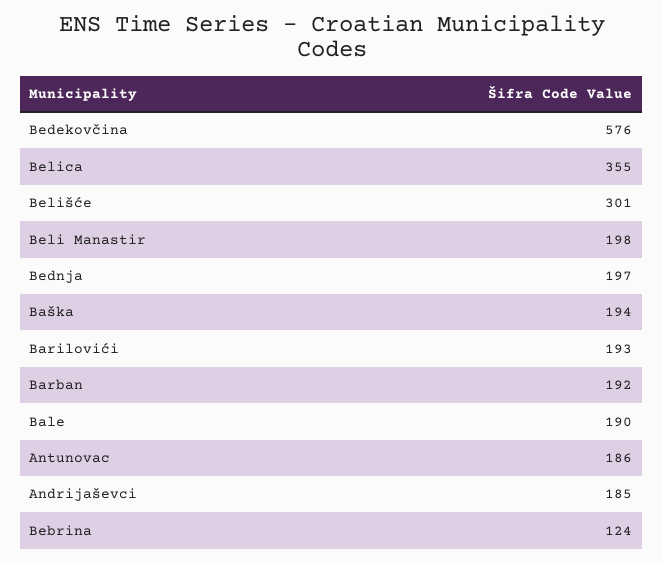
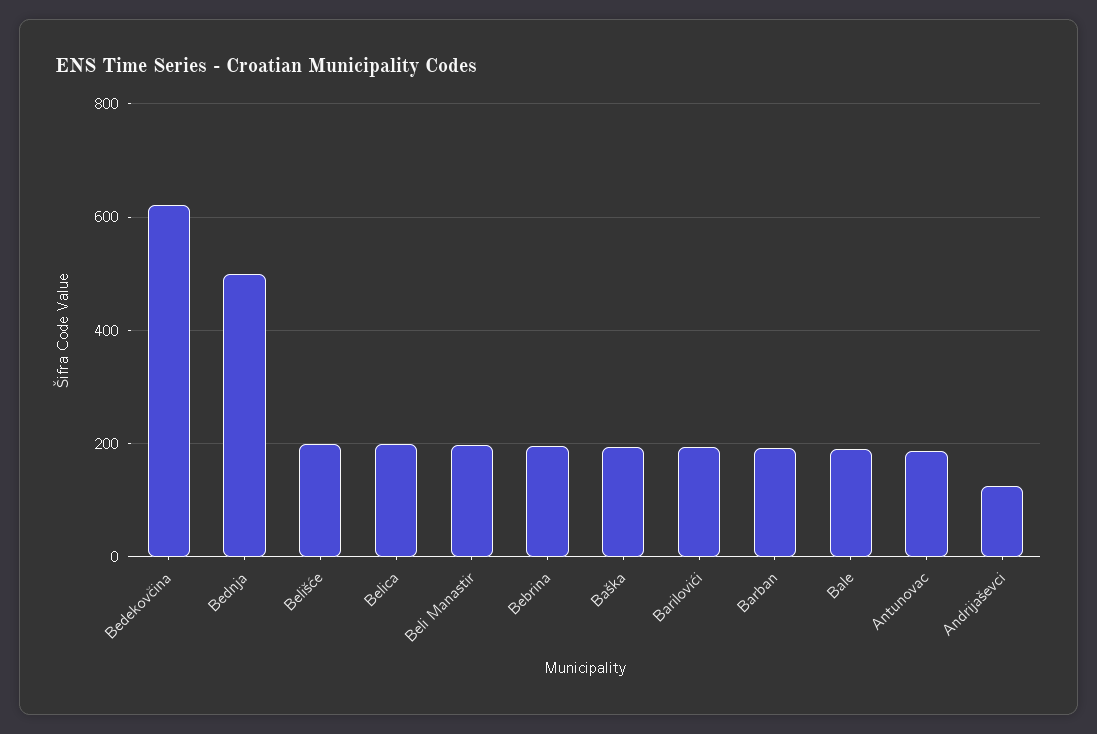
  {
-   "Bedekovčina": 576,
+   "Bedekovčina": 620,
-   "Belica": 355,
+   "Belica": 200,
-   "Belišće": 301,
+   "Belišće": 200,
    "Beli Manastir": 198,
-   "Bednja": 197,
+   "Bednja": 500,
    "Baška": 194,
    "Barilovići": 193,
    "Barban": 192,
    "Bale": 190,
    "Antunovac": 186,
-   "Andrijaševci": 185,
+   "Andrijaševci": 120,
-   "Bebrina": 124
+   "Bebrina": 200
  }

